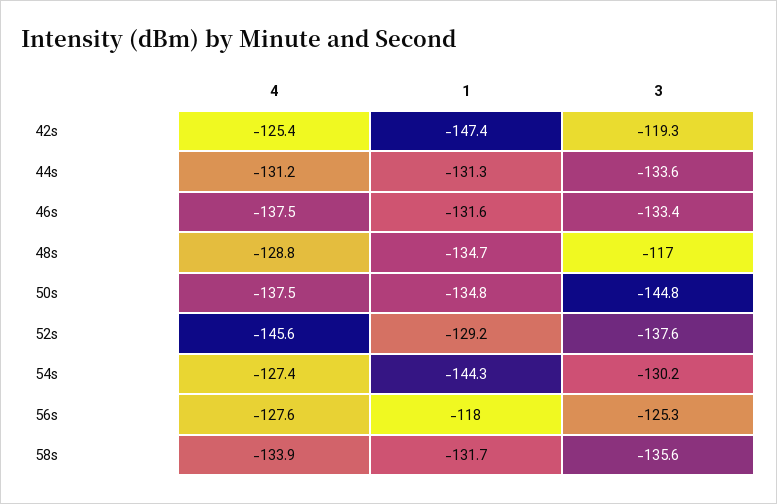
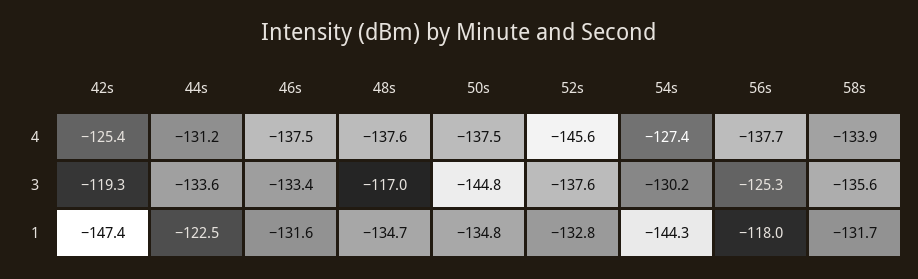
  {
    "4": {
      "42s": -125.4,
      "44s": -131.2,
      "46s": -137.5,
-     "48s": -128.8,
+     "48s": -137.6,
      "50s": -137.5,
      "52s": -145.6,
      "54s": -127.4,
-     "56s": -127.6,
+     "56s": -137.7,
      "58s": -133.9
    },
    "1": {
      "42s": -147.4,
-     "44s": -131.3,
+     "44s": -122.5,
      "46s": -131.6,
      "48s": -134.7,
      "50s": -134.8,
-     "52s": -129.2,
+     "52s": -132.8,
      "54s": -144.3,
      "56s": -118,
      "58s": -131.7
    },
    "3": {
      "42s": -119.3,
      "44s": -133.6,
      "46s": -133.4,
      "48s": -117,
      "50s": -144.8,
      "52s": -137.6,
      "54s": -130.2,
      "56s": -125.3,
      "58s": -135.6
    }
  }

